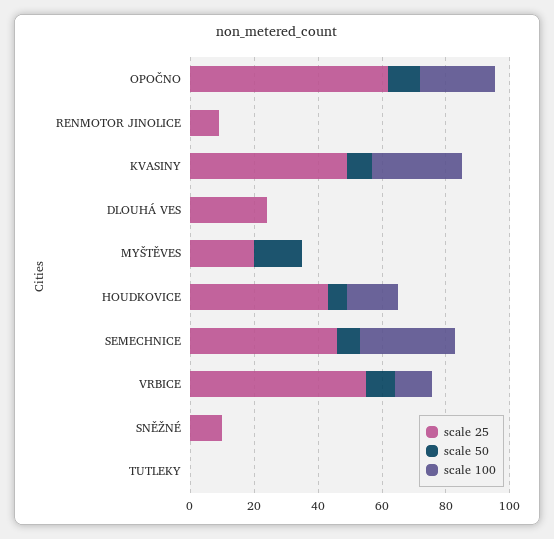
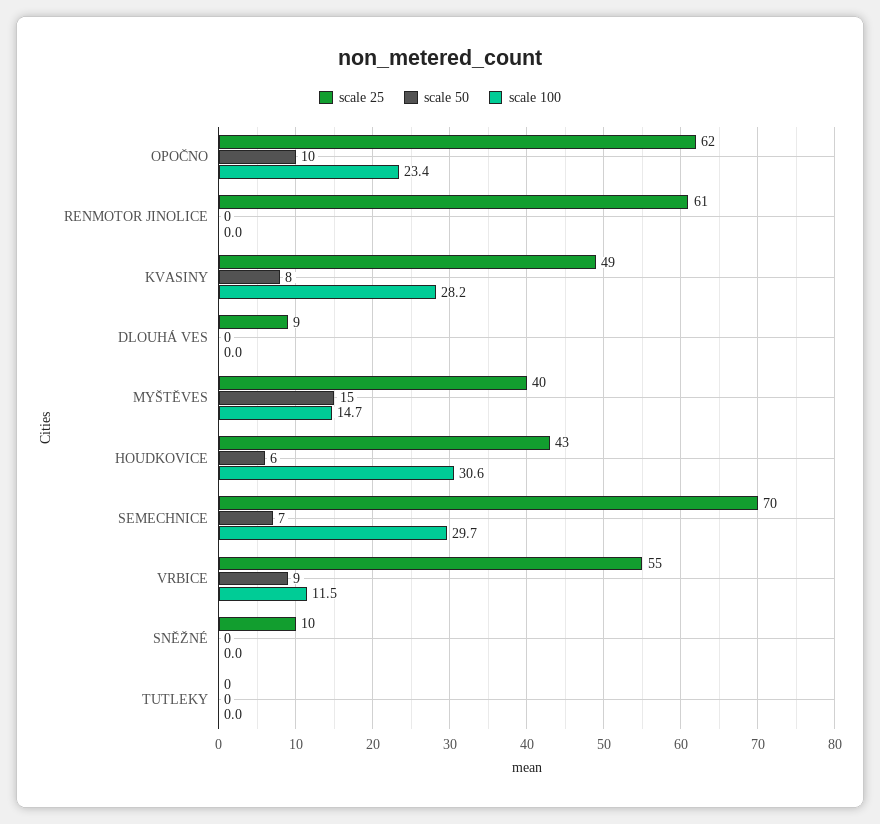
  {
    "scale 25": {
      "OPOČNO": 62,
-     "RENMOTOR JINOLICE": 10,
+     "RENMOTOR JINOLICE": 61,
      "KVASINY": 49,
-     "DLOUHÁ VES": 25,
+     "DLOUHÁ VES": 9,
-     "MYŠTĚVES": 20,
+     "MYŠTĚVES": 40,
      "HOUDKOVICE": 43,
-     "SEMECHNICE": 45,
+     "SEMECHNICE": 70,
      "VRBICE": 55,
      "SNĚŽNÉ": 10,
      "TUTLEKY": 0
    },
    "scale 50": {
      "OPOČNO": 10,
      "RENMOTOR JINOLICE": 0,
      "KVASINY": 8,
      "DLOUHÁ VES": 0,
      "MYŠTĚVES": 15,
      "HOUDKOVICE": 6,
      "SEMECHNICE": 7,
      "VRBICE": 9,
      "SNĚŽNÉ": 0,
      "TUTLEKY": 0
    },
    "scale 100": {
      "OPOČNO": 23.4,
      "RENMOTOR JINOLICE": 0,
      "KVASINY": 28.2,
      "DLOUHÁ VES": 0,
-     "MYŠTĚVES": 0,
+     "MYŠTĚVES": 14.7,
-     "HOUDKOVICE": 15,
+     "HOUDKOVICE": 30.6,
      "SEMECHNICE": 29.7,
      "VRBICE": 11.5,
      "SNĚŽNÉ": 0,
      "TUTLEKY": 0
    }
  }

